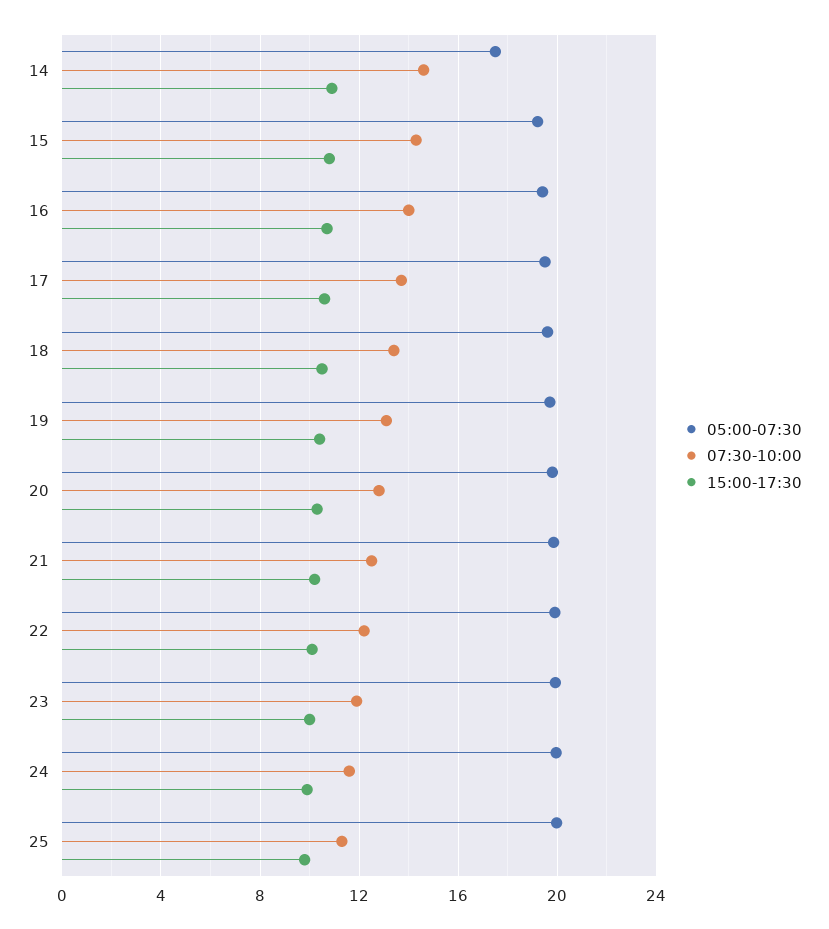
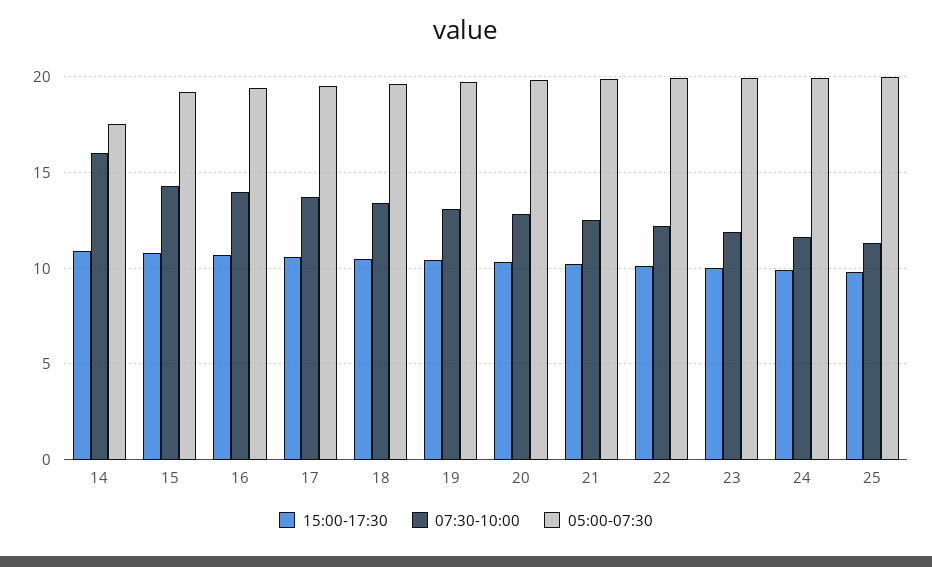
  {
    "05:00-07:30": {
      "14": 17.5,
      "15": 19,
      "16": 19.5,
      "17": 19.5,
      "18": 19.5,
      "19": 19.5,
      "20": 20,
      "21": 20,
      "22": 20,
      "23": 20,
      "24": 20,
      "25": 20
    },
    "07:30-10:00": {
-     "14": 14.5,
+     "14": 16,
      "15": 14.5,
      "16": 14,
      "17": 13.5,
      "18": 13.5,
      "19": 13,
      "20": 13,
      "21": 12.5,
      "22": 12,
      "23": 12,
      "24": 11.5,
      "25": 11.5
    },
    "15:00-17:30": {
      "14": 11,
      "15": 11,
      "16": 10.5,
      "17": 10.5,
      "18": 10.5,
      "19": 10.5,
      "20": 10.5,
      "21": 10,
      "22": 10,
      "23": 10,
      "24": 10,
      "25": 10
    }
  }

